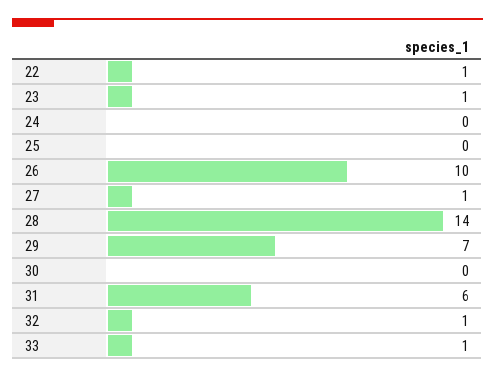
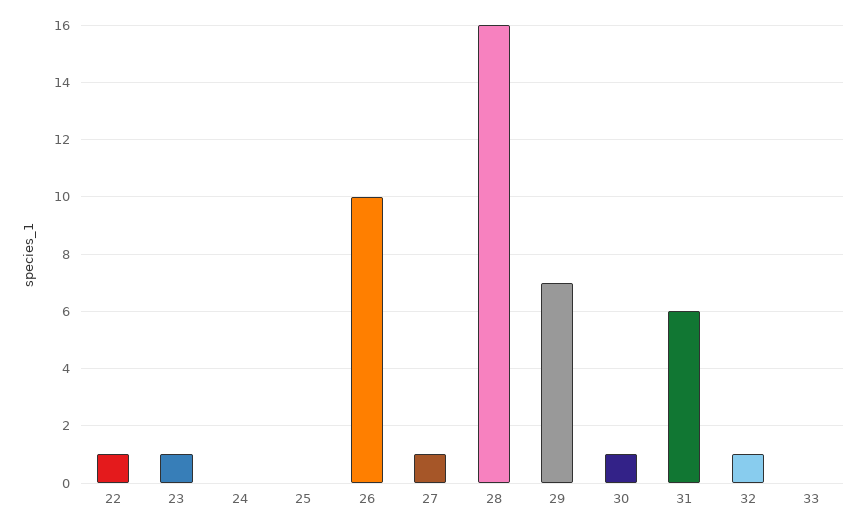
  {
    "22": 1,
    "23": 1,
    "24": 0,
    "25": 0,
    "26": 10,
    "27": 1,
-   "28": 14,
+   "28": 16,
    "29": 7,
-   "30": 0,
+   "30": 1,
    "31": 6,
    "32": 1,
-   "33": 1
+   "33": 0
  }

